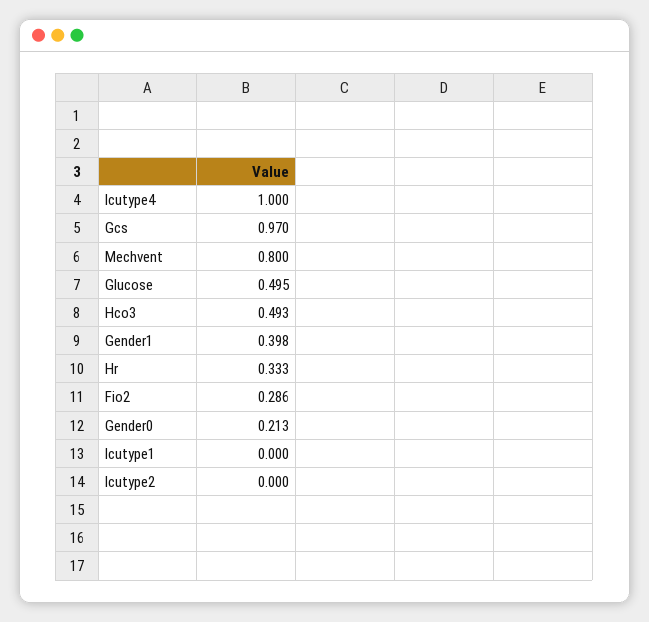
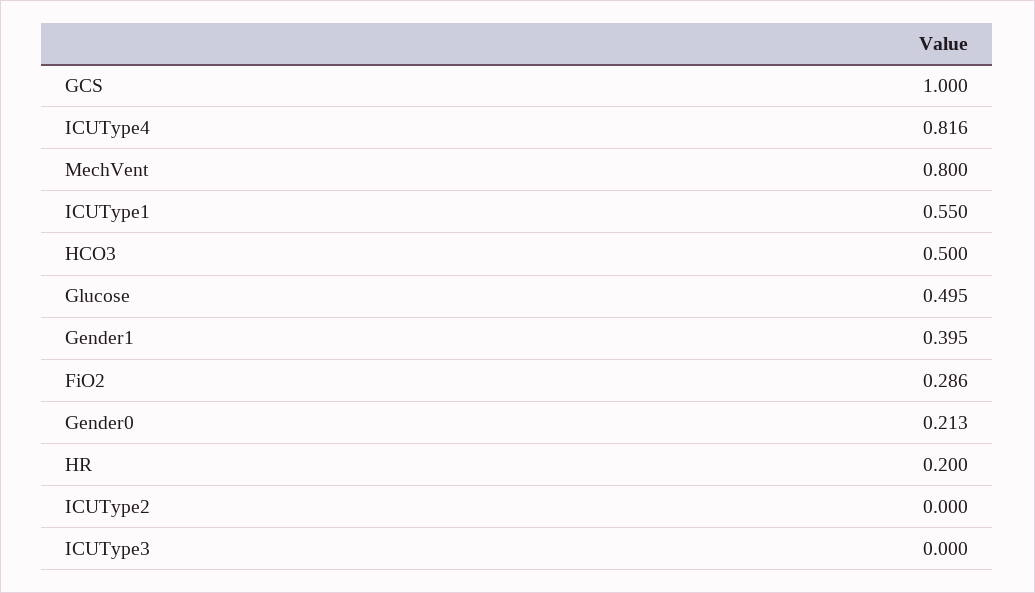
  {
-   "Icutype4": 1,
+   "Icutype4": 0.816,
-   "Gcs": 0.97,
+   "Gcs": 1,
    "Mechvent": 0.8,
    "Glucose": 0.495,
-   "Hco3": 0.493,
+   "Hco3": 0.5,
-   "Gender1": 0.398,
+   "Gender1": 0.395,
-   "Hr": 0.333,
+   "Hr": 0.2,
    "Fio2": 0.286,
    "Gender0": 0.213,
-   "Icutype1": 0,
+   "Icutype1": 0.55,
-   "Icutype2": 0
+   "Icutype2": 0,
+   "ICUType3": 0
  }

